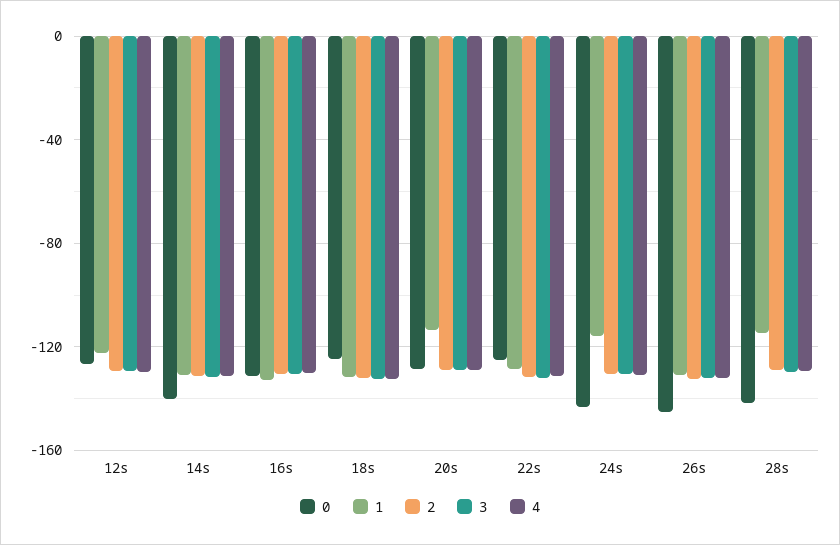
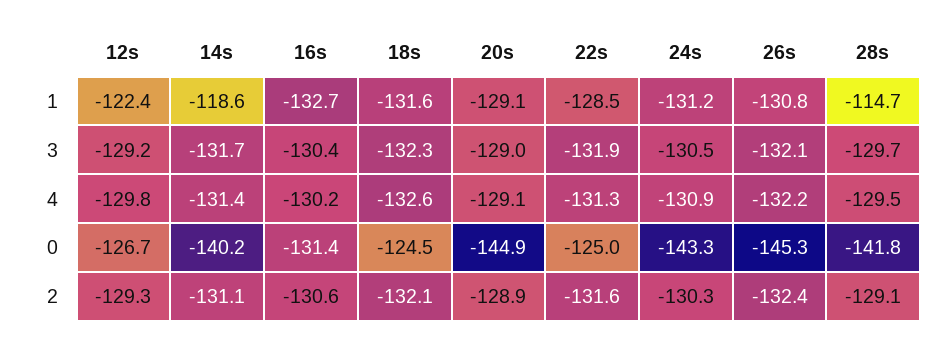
  {
    "0": {
      "12s": -126.7,
      "14s": -140.2,
      "16s": -131.4,
      "18s": -124.5,
-     "20s": -130,
+     "20s": -144.9,
      "22s": -125,
      "24s": -143.3,
      "26s": -145.3,
      "28s": -141.8
    },
    "1": {
      "12s": -122.4,
-     "14s": -130,
+     "14s": -118.6,
      "16s": -132.7,
      "18s": -131.6,
-     "20s": -115,
+     "20s": -129.1,
      "22s": -128.5,
-     "24s": -115,
+     "24s": -131.2,
      "26s": -130.8,
      "28s": -114.7
    },
    "2": {
      "12s": -129.3,
      "14s": -131.1,
      "16s": -130.6,
      "18s": -132.1,
      "20s": -128.9,
      "22s": -131.6,
      "24s": -130.3,
      "26s": -132.4,
      "28s": -129.1
    },
    "3": {
      "12s": -129.2,
      "14s": -131.7,
      "16s": -130.4,
      "18s": -132.3,
      "20s": -129,
      "22s": -131.9,
      "24s": -130.5,
      "26s": -132.1,
      "28s": -129.7
    },
    "4": {
      "12s": -129.8,
      "14s": -131.4,
      "16s": -130.2,
      "18s": -132.6,
      "20s": -129.1,
      "22s": -131.3,
      "24s": -130.9,
      "26s": -132.2,
      "28s": -129.5
    }
  }

